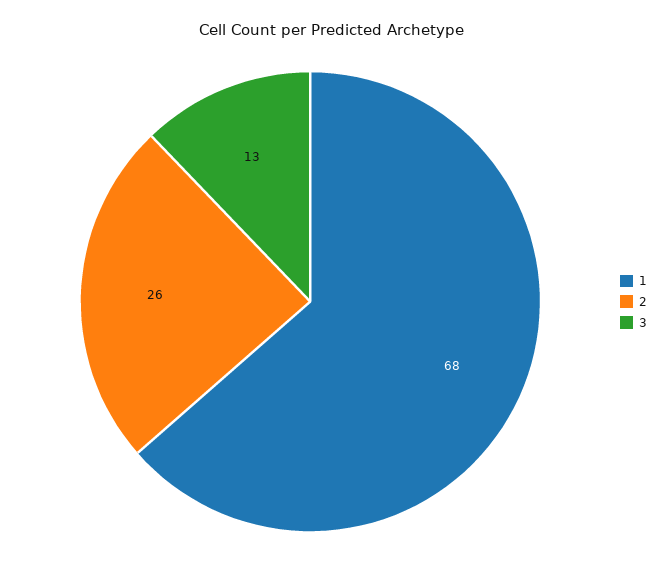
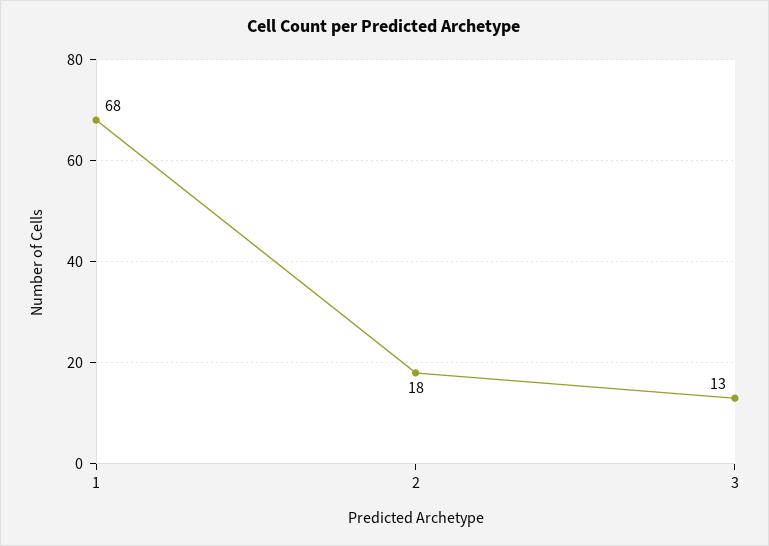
  {
    "1": 68,
-   "2": 26,
+   "2": 18,
    "3": 13
  }

